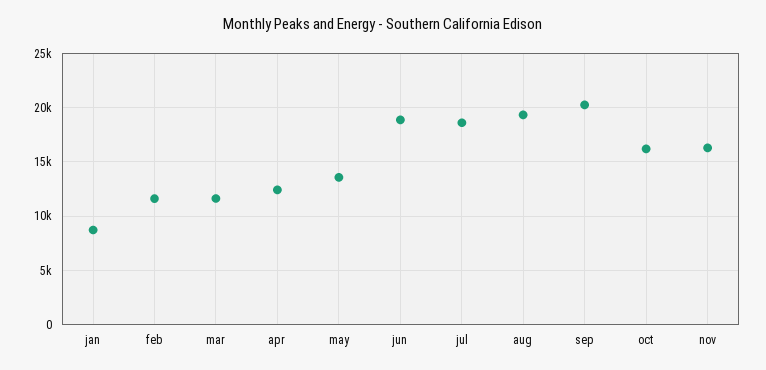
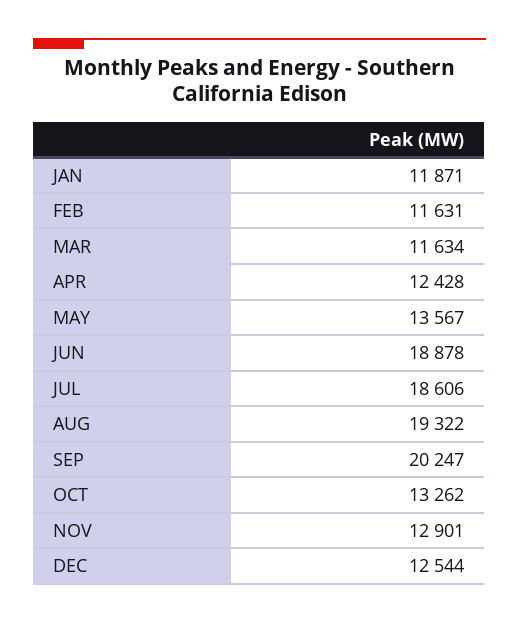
  {
-   "jan": 9000,
+   "jan": 11871,
    "feb": 11631,
    "mar": 11634,
    "apr": 12428,
    "may": 13567,
    "jun": 18878,
    "jul": 18606,
    "aug": 19322,
    "sep": 20247,
-   "oct": 16000,
+   "oct": 13262,
-   "nov": 16000
+   "nov": 12901,
+   "DEC": 12544
  }

